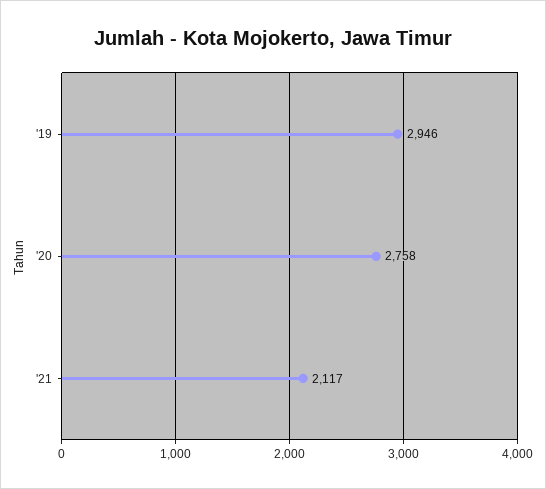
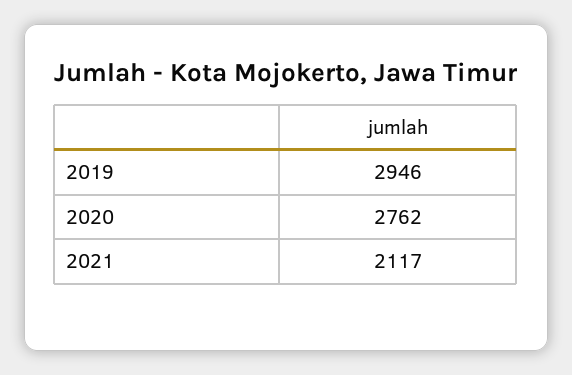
  {
    "'19": 2946,
-   "'20": 2758,
+   "'20": 2762,
    "'21": 2117
  }

